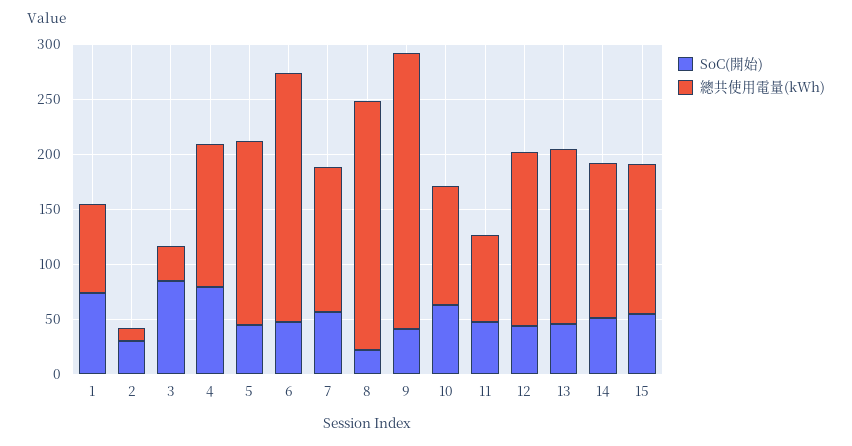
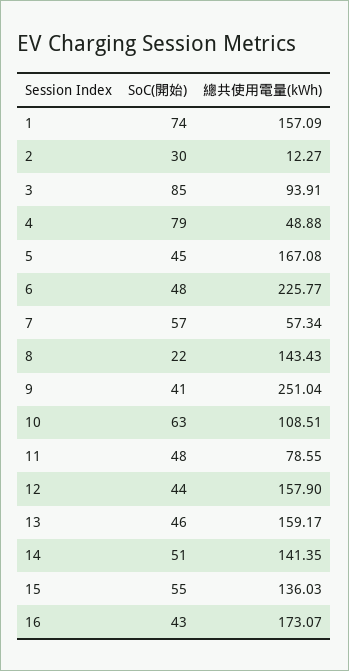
  {
    "SoC(開始)": {
      "1": 74,
      "2": 30,
      "3": 85,
      "4": 79,
      "5": 45,
      "6": 48,
      "7": 57,
      "8": 22,
      "9": 41,
      "10": 63,
      "11": 48,
      "12": 44,
      "13": 46,
      "14": 51,
-     "15": 55
+     "15": 55,
+     "16": 43
    },
    "總共使用電量(kWh)": {
-     "1": 80,
+     "1": 157.09,
      "2": 12.27,
-     "3": 30,
+     "3": 93.91,
-     "4": 130,
+     "4": 48.88,
      "5": 167.08,
      "6": 225.77,
-     "7": 130,
+     "7": 57.34,
-     "8": 230,
+     "8": 143.43,
      "9": 251.04,
      "10": 108.51,
      "11": 78.55,
      "12": 157.9,
      "13": 159.17,
      "14": 141.35,
-     "15": 136.03
+     "15": 136.03,
+     "16": 173.07
    }
  }

